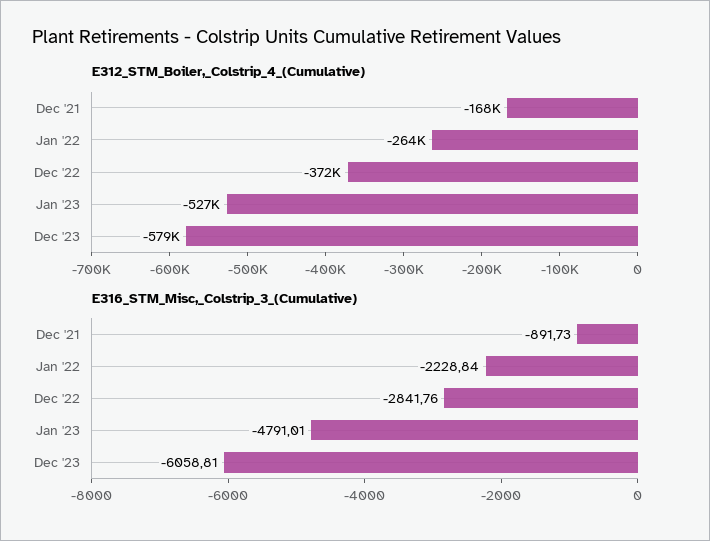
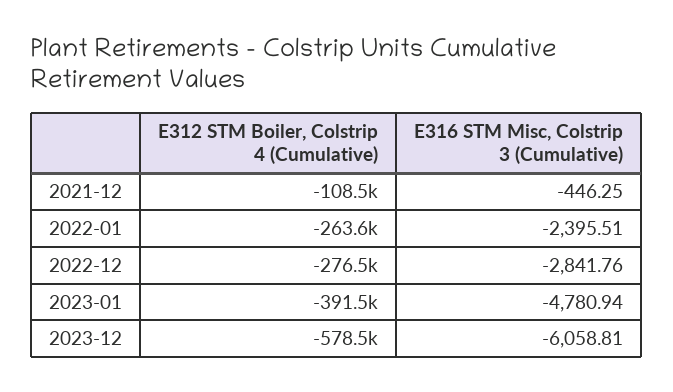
  {
    "E312_STM_Boiler,_Colstrip_4_(Cumulative)": {
-     "Dec '21": -168000,
+     "Dec '21": -108500,
      "Jan '22": -263600,
-     "Dec '22": -372000,
+     "Dec '22": -276500,
-     "Jan '23": -527000,
+     "Jan '23": -391500,
      "Dec '23": -578500
    },
    "E316_STM_Misc,_Colstrip_3_(Cumulative)": {
-     "Dec '21": -891.73,
+     "Dec '21": -446.25,
-     "Jan '22": -2228.84,
+     "Jan '22": -2395.51,
      "Dec '22": -2841.76,
-     "Jan '23": -4791.01,
+     "Jan '23": -4780.94,
      "Dec '23": -6058.81
    }
  }

